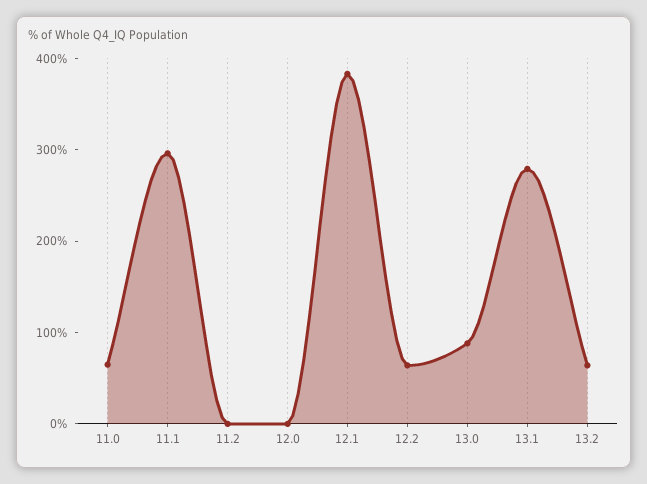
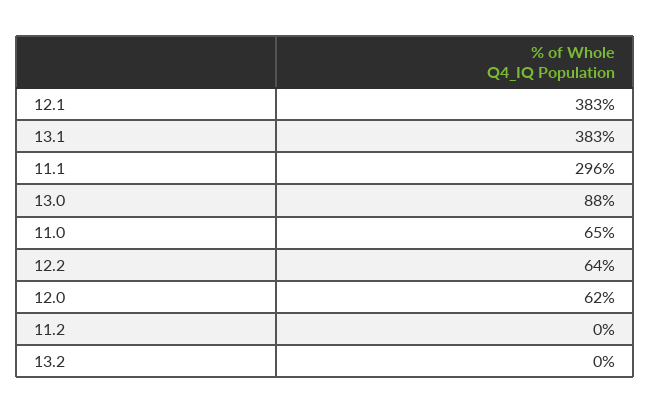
  {
    "11.0": 65,
    "11.1": 296,
    "11.2": 0,
-   "12.0": 0,
+   "12.0": 62,
    "12.1": 383,
    "12.2": 64,
    "13.0": 88,
-   "13.1": 280,
+   "13.1": 383,
-   "13.2": 60
+   "13.2": 0
  }

